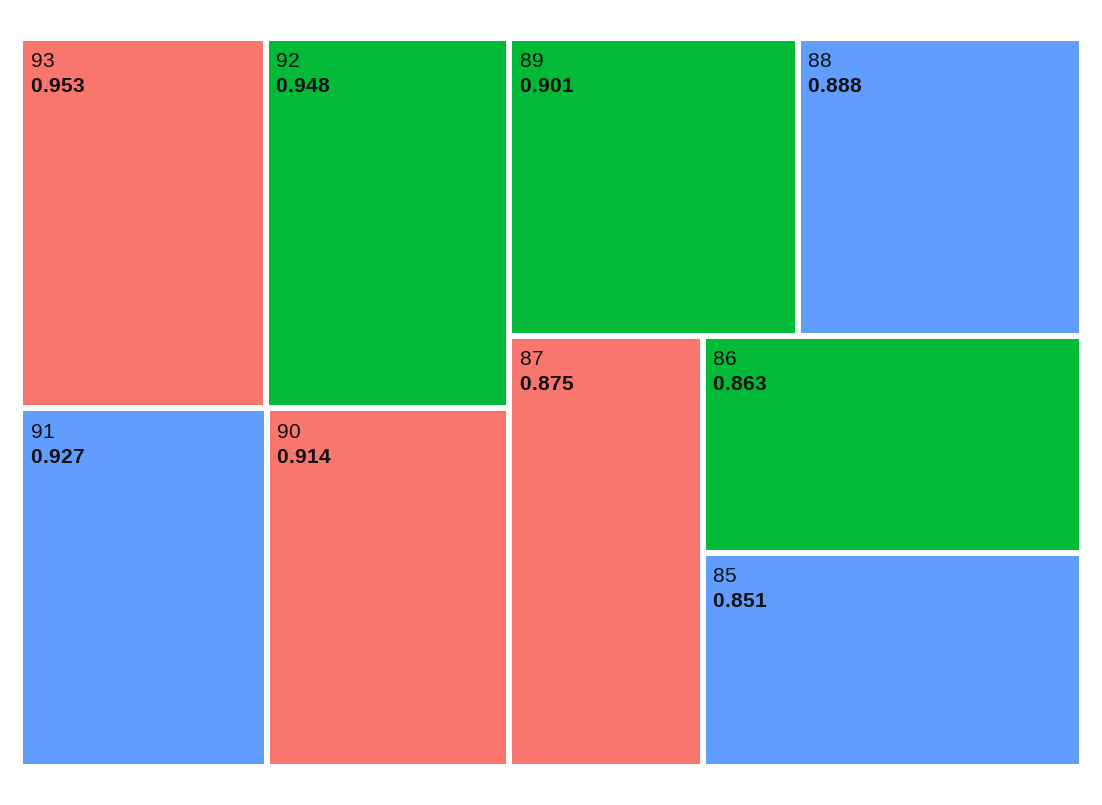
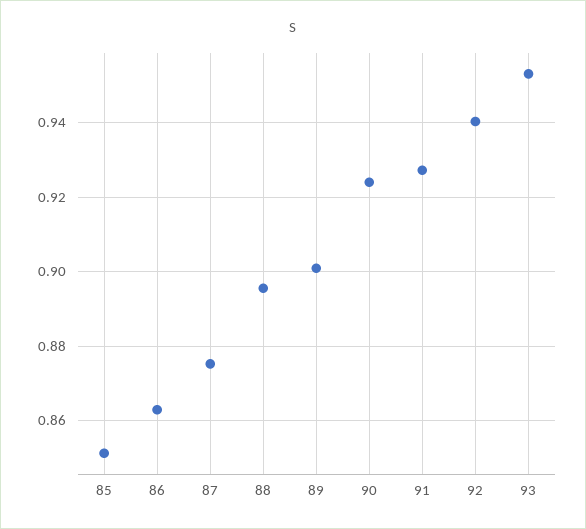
  {
    "93": 0.953,
-   "92": 0.948,
+   "92": 0.94,
    "91": 0.927,
-   "90": 0.914,
+   "90": 0.924,
    "89": 0.901,
-   "88": 0.888,
+   "88": 0.896,
    "87": 0.875,
    "86": 0.863,
    "85": 0.851
  }

